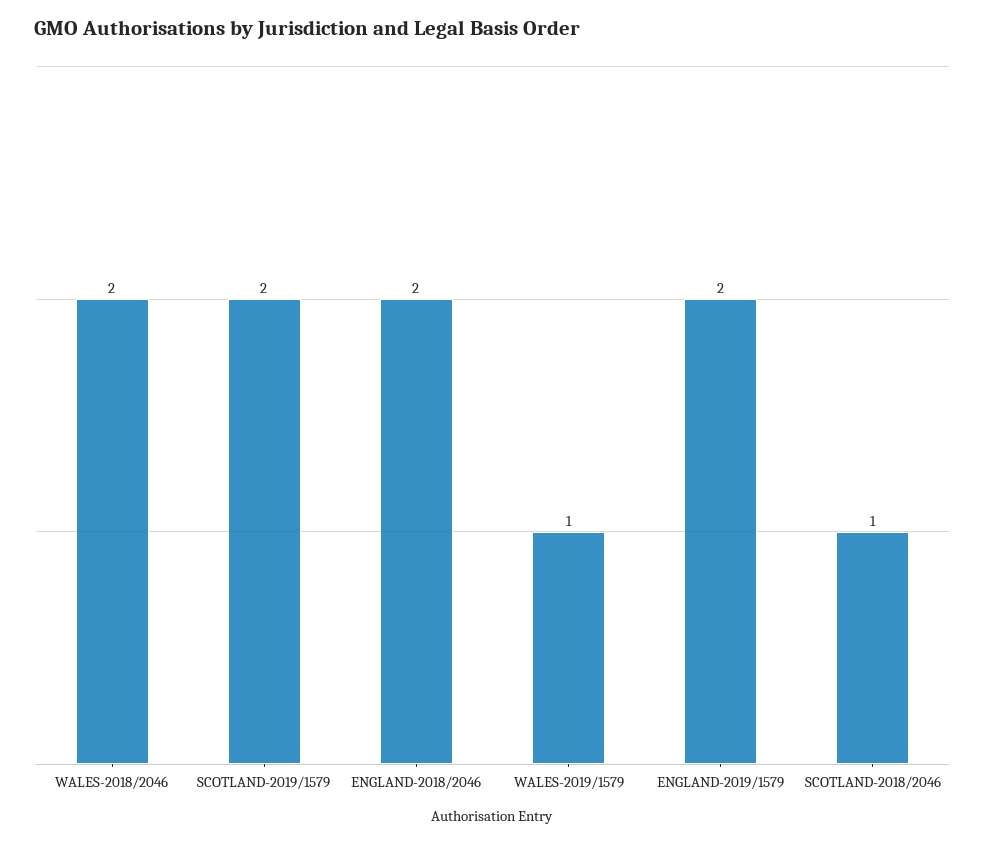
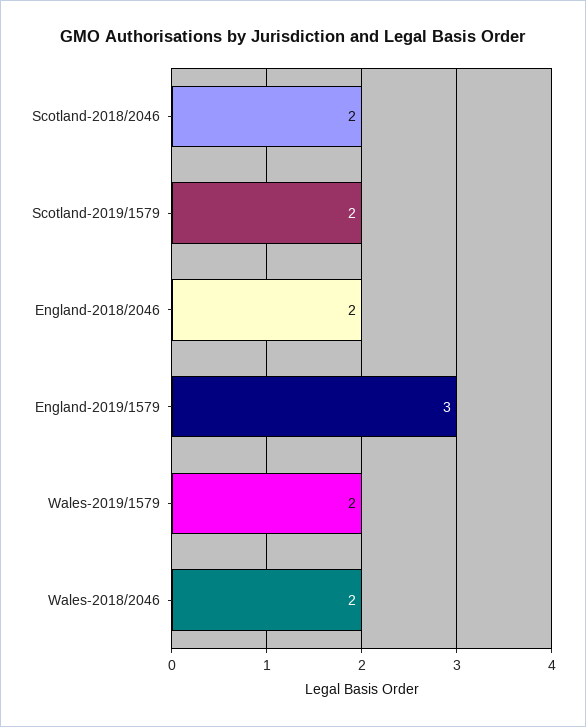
  {
    "WALES-2018/2046": 2,
    "SCOTLAND-2019/1579": 2,
    "ENGLAND-2018/2046": 2,
-   "WALES-2019/1579": 1,
+   "WALES-2019/1579": 2,
-   "ENGLAND-2019/1579": 2,
+   "ENGLAND-2019/1579": 3,
-   "SCOTLAND-2018/2046": 1
+   "SCOTLAND-2018/2046": 2
  }

